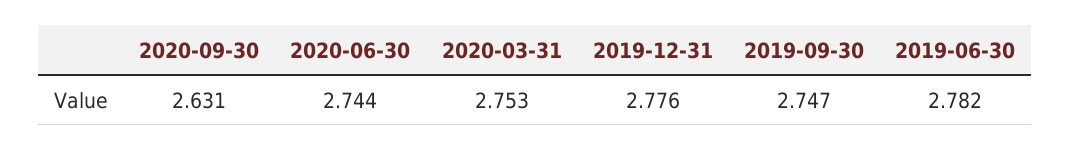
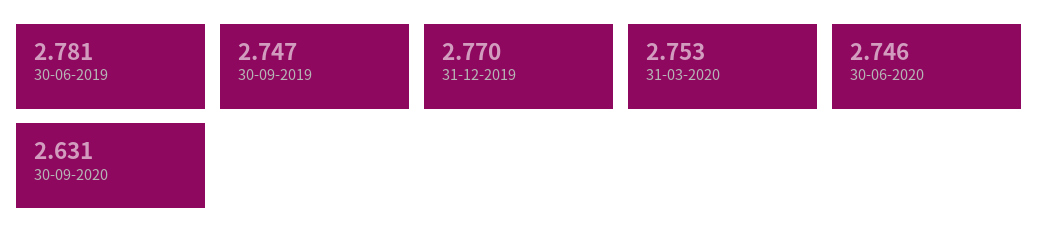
  {
    "2020-09-30": 2.631,
-   "2020-06-30": 2.744,
+   "2020-06-30": 2.746,
    "2020-03-31": 2.753,
-   "2019-12-31": 2.776,
+   "2019-12-31": 2.77,
    "2019-09-30": 2.747,
-   "2019-06-30": 2.782
+   "2019-06-30": 2.781
  }

